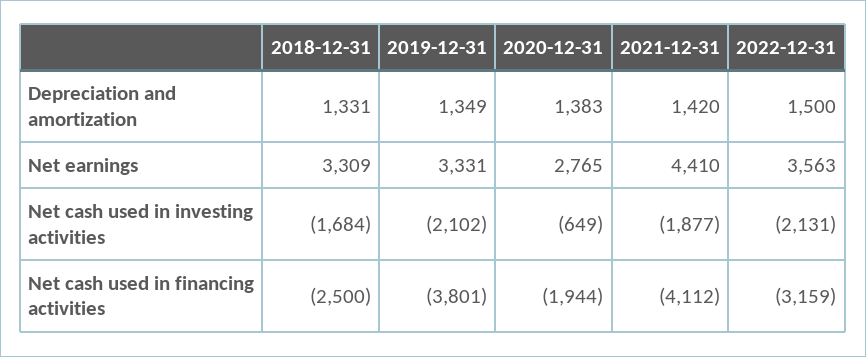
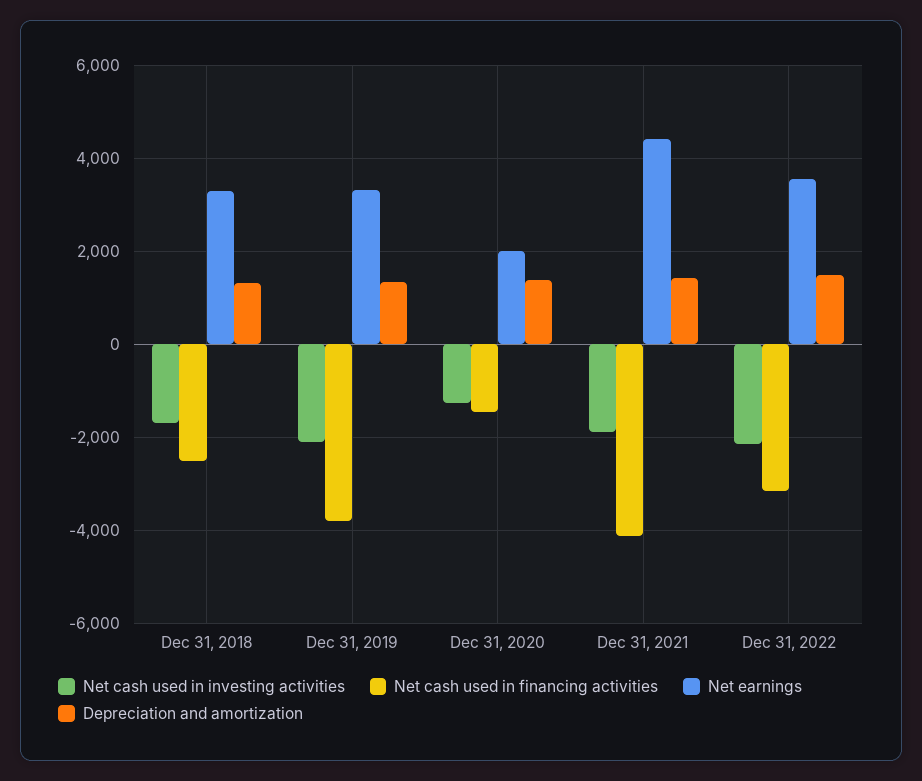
  {
    "Depreciation and amortization": {
      "2018-12-31": 1331,
      "2019-12-31": 1349,
      "2020-12-31": 1383,
      "2021-12-31": 1420,
      "2022-12-31": 1500
    },
    "Net earnings": {
      "2018-12-31": 3309,
      "2019-12-31": 3331,
-     "2020-12-31": 2765,
+     "2020-12-31": 2000,
      "2021-12-31": 4410,
      "2022-12-31": 3563
    },
    "Net cash used in investing activities": {
      "2018-12-31": -1684,
      "2019-12-31": -2102,
-     "2020-12-31": -649,
+     "2020-12-31": -1200,
      "2021-12-31": -1877,
      "2022-12-31": -2131
    },
    "Net cash used in financing activities": {
      "2018-12-31": -2500,
      "2019-12-31": -3801,
-     "2020-12-31": -1944,
+     "2020-12-31": -1400,
      "2021-12-31": -4112,
      "2022-12-31": -3159
    }
  }

